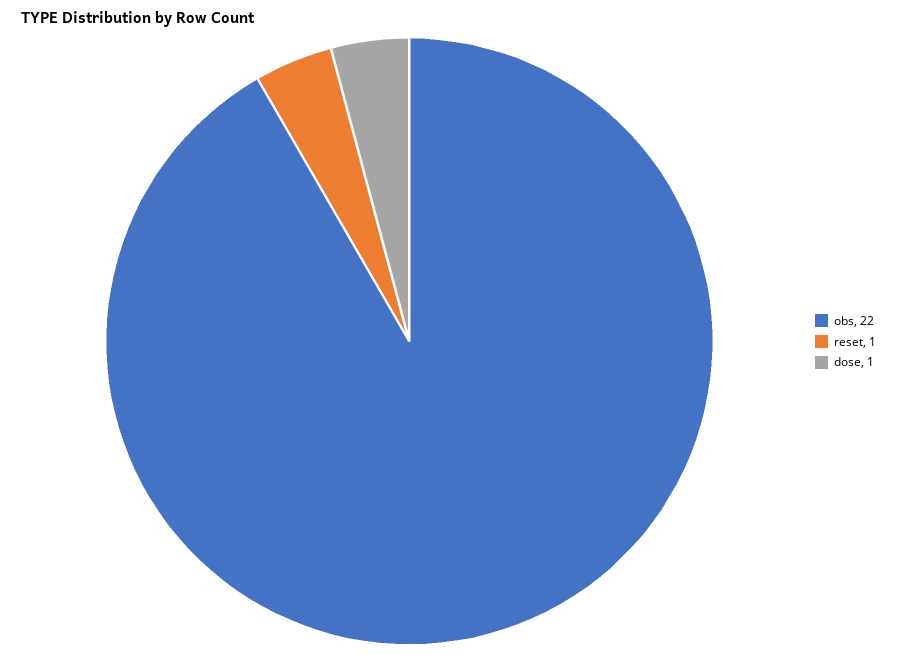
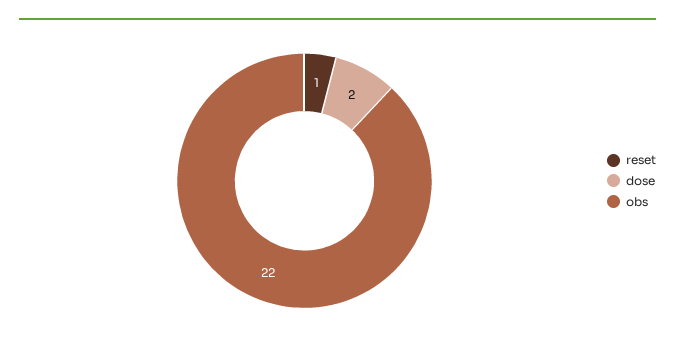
  {
    "obs": 22,
    "reset": 1,
-   "dose": 1
+   "dose": 2
  }

